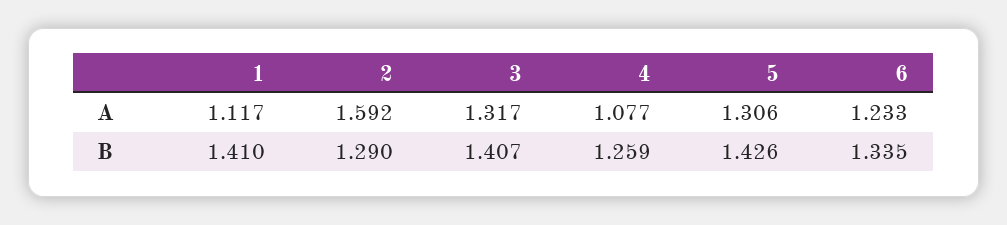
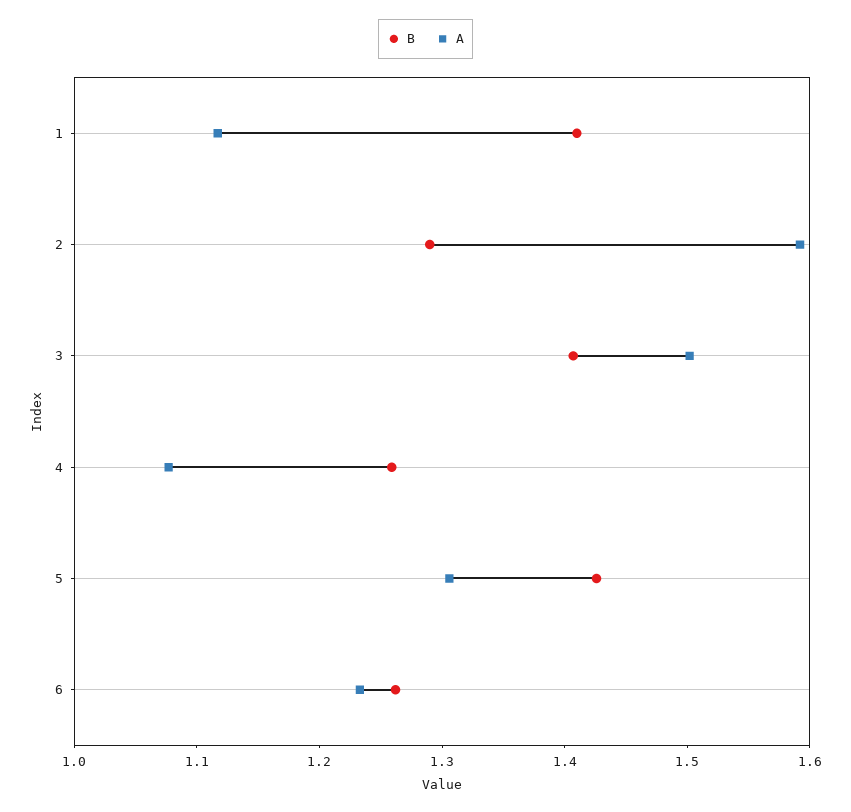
  {
    "A": {
      "1": 1.117,
      "2": 1.592,
-     "3": 1.317,
+     "3": 1.5,
      "4": 1.077,
      "5": 1.306,
      "6": 1.233
    },
    "B": {
      "1": 1.41,
      "2": 1.29,
      "3": 1.407,
      "4": 1.259,
      "5": 1.426,
-     "6": 1.335
+     "6": 1.26
    }
  }

